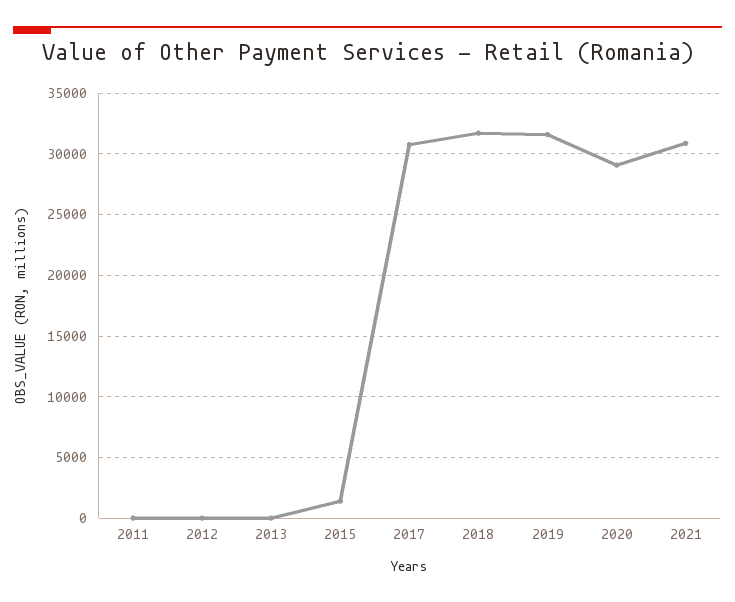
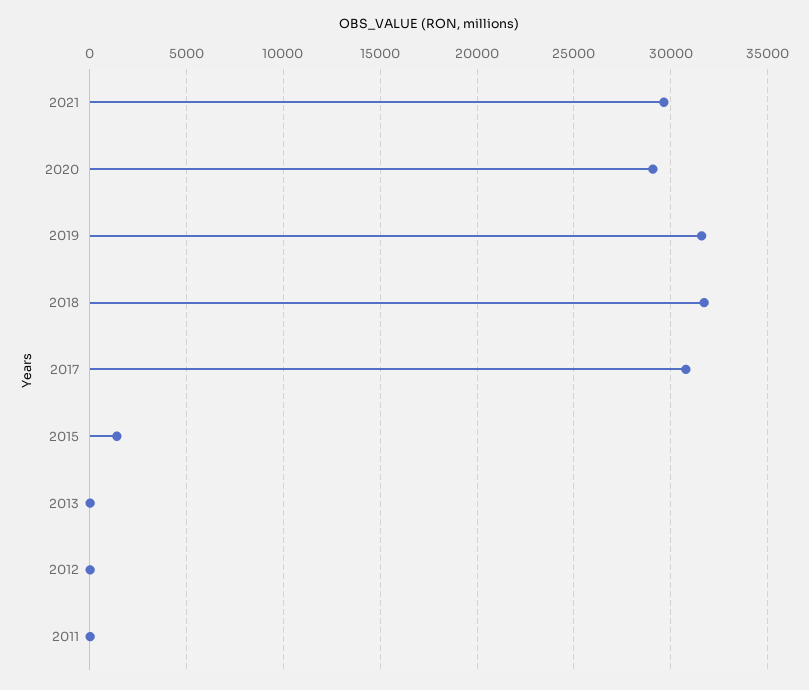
  {
    "2011": 0,
    "2012": 0,
    "2013": 0,
    "2015": 1500,
    "2017": 31000,
    "2018": 31500,
    "2019": 31500,
    "2020": 29000,
-   "2021": 31000
+   "2021": 29500
  }

